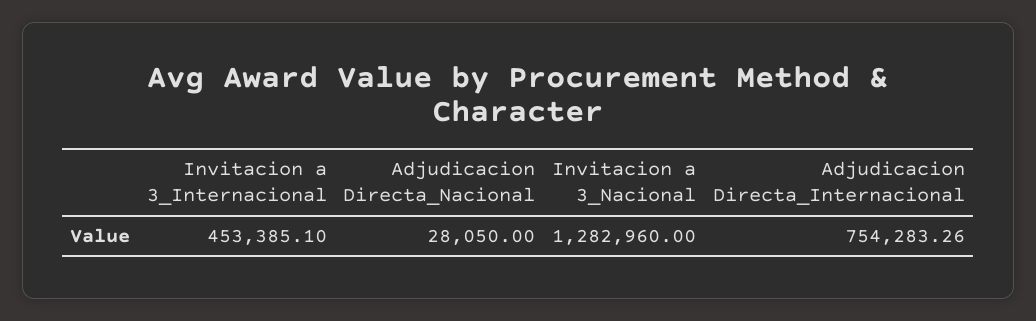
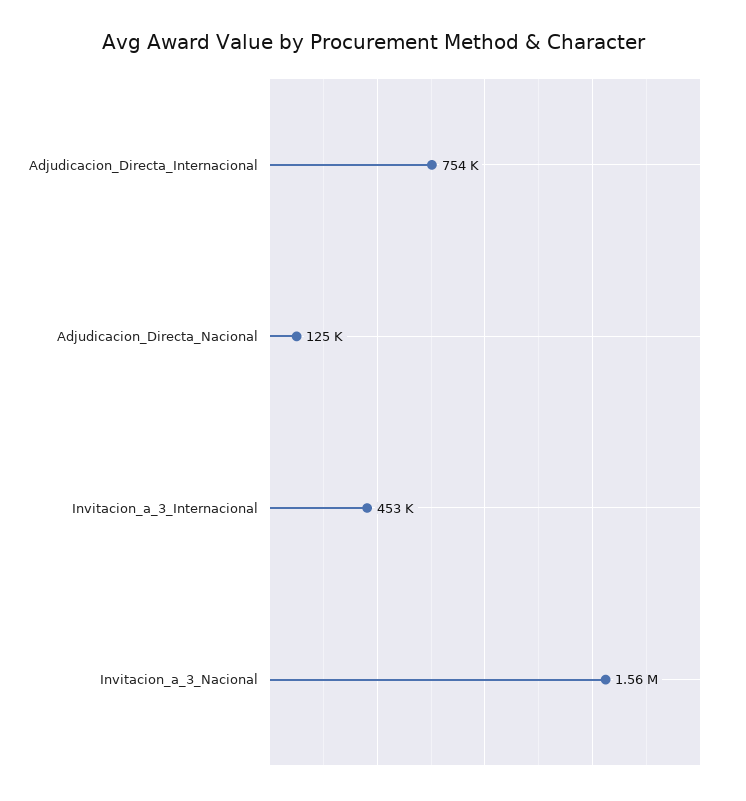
  {
    "Invitacion a 3_Internacional": 453385.1,
-   "Adjudicacion Directa_Nacional": 28050,
+   "Adjudicacion Directa_Nacional": 125000,
-   "Invitacion a 3_Nacional": 1282960,
+   "Invitacion a 3_Nacional": 1560000,
    "Adjudicacion Directa_Internacional": 754283.26
  }

